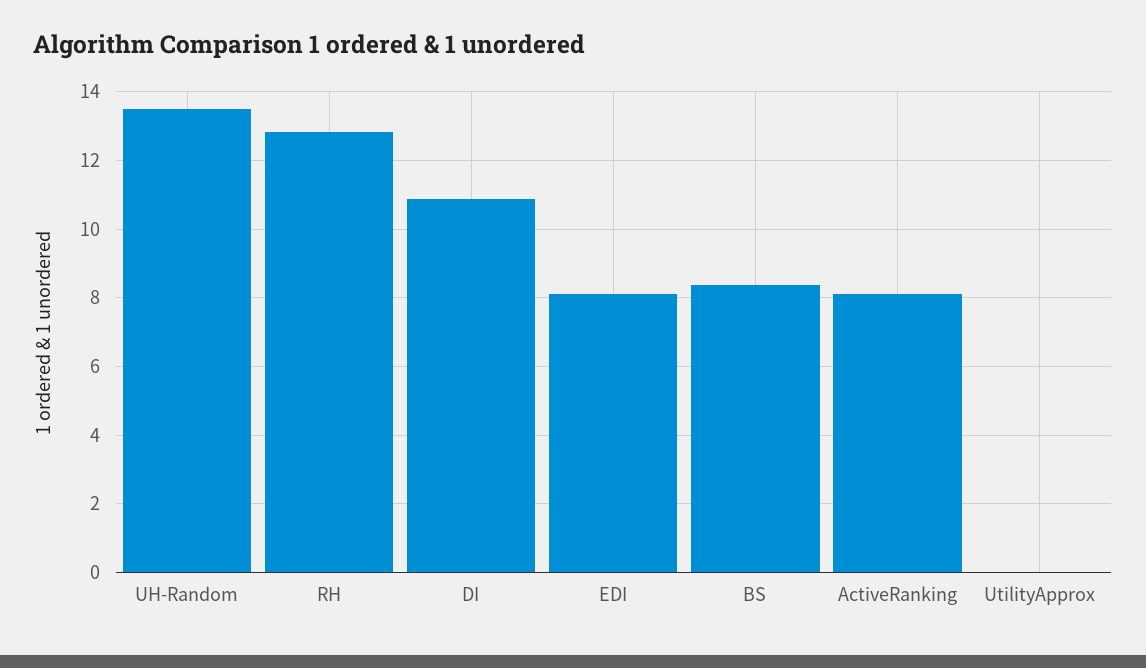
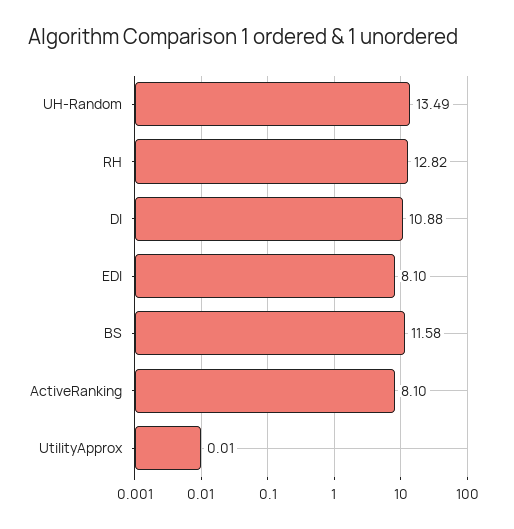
  {
    "UH-Random": 13.49,
    "RH": 12.82,
    "DI": 10.88,
    "EDI": 8.1,
-   "BS": 8.4,
+   "BS": 11.58,
    "ActiveRanking": 8.1,
    "UtilityApprox": 0.01
  }

